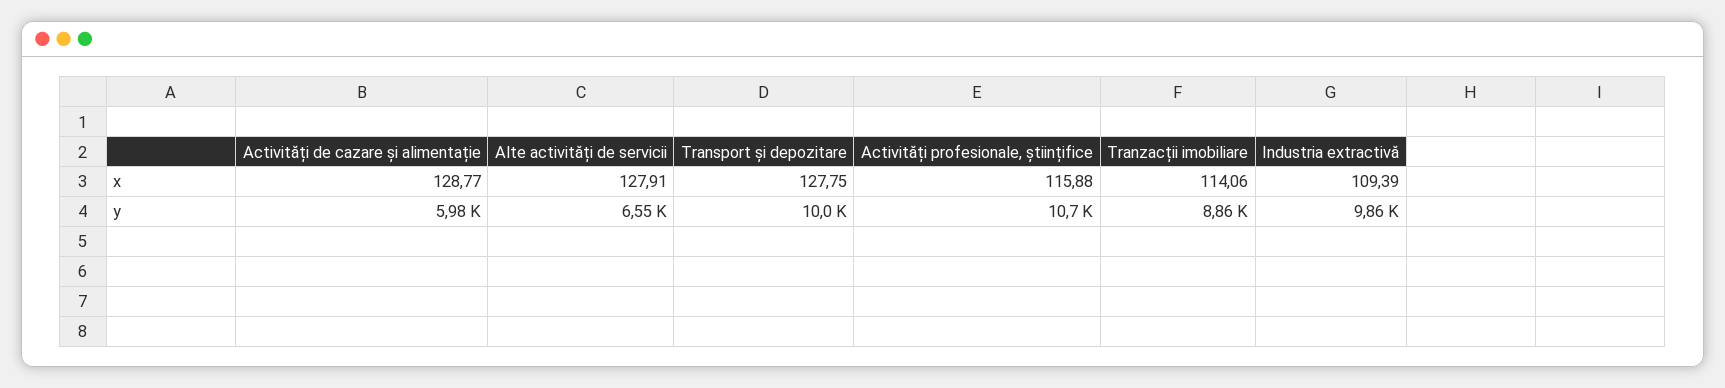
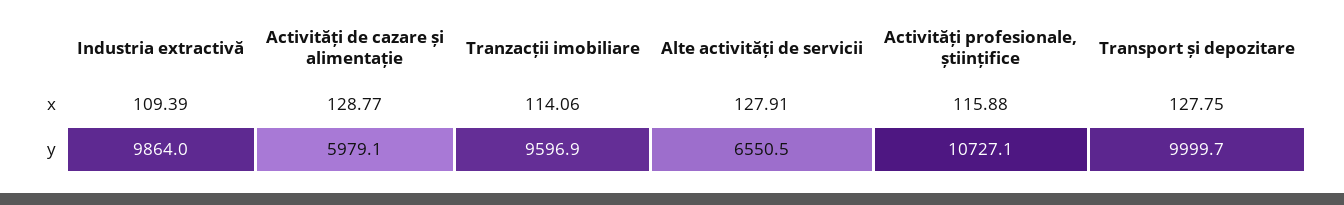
  {
    "Activități de cazare și alimentație": {
      "x": 128.77,
      "y": 5979.1
    },
    "Alte activități de servicii": {
      "x": 127.91,
      "y": 6550.5
    },
    "Transport și depozitare": {
      "x": 127.75,
      "y": 9999.7
    },
    "Activități profesionale, științifice": {
      "x": 115.88,
      "y": 10727.1
    },
    "Tranzacții imobiliare": {
      "x": 114.06,
-     "y": 8860
+     "y": 9596.9
    },
    "Industria extractivă": {
      "x": 109.39,
      "y": 9864
    }
  }

